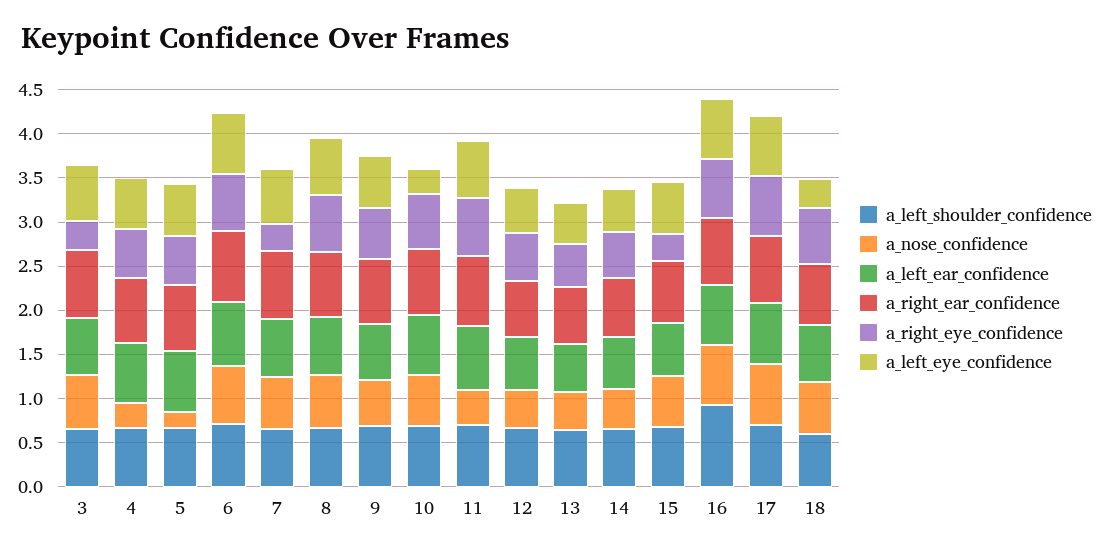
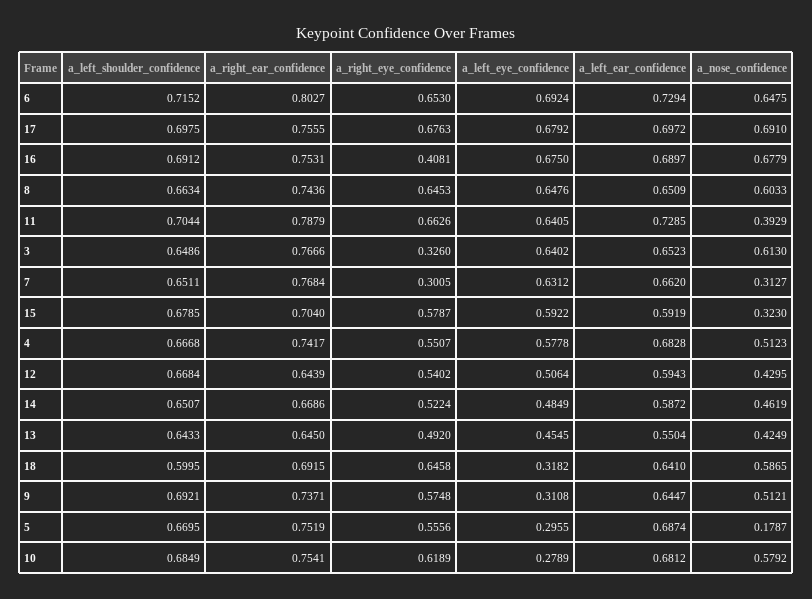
  {
    "a_left_shoulder_confidence": {
      "3": 0.6486,
      "4": 0.6668,
      "5": 0.6695,
      "6": 0.7152,
      "7": 0.6511,
      "8": 0.6634,
      "9": 0.6921,
      "10": 0.6849,
      "11": 0.7044,
      "12": 0.6684,
      "13": 0.6433,
      "14": 0.6507,
      "15": 0.6785,
-     "16": 0.9,
+     "16": 0.6912,
      "17": 0.6975,
      "18": 0.5995
    },
    "a_nose_confidence": {
      "3": 0.613,
-     "4": 0.3,
+     "4": 0.5123,
      "5": 0.1787,
      "6": 0.6475,
-     "7": 0.6,
+     "7": 0.3127,
      "8": 0.6033,
      "9": 0.5121,
      "10": 0.5792,
      "11": 0.3929,
      "12": 0.4295,
      "13": 0.4249,
      "14": 0.4619,
-     "15": 0.6,
+     "15": 0.323,
      "16": 0.6779,
      "17": 0.691,
      "18": 0.5865
    },
    "a_left_ear_confidence": {
      "3": 0.6523,
      "4": 0.6828,
      "5": 0.6874,
      "6": 0.7294,
      "7": 0.662,
      "8": 0.6509,
      "9": 0.6447,
      "10": 0.6812,
      "11": 0.7285,
      "12": 0.5943,
      "13": 0.5504,
      "14": 0.5872,
      "15": 0.5919,
      "16": 0.6897,
      "17": 0.6972,
      "18": 0.641
    },
    "a_right_ear_confidence": {
      "3": 0.7666,
      "4": 0.7417,
      "5": 0.7519,
      "6": 0.8027,
      "7": 0.7684,
      "8": 0.7436,
      "9": 0.7371,
      "10": 0.7541,
      "11": 0.7879,
      "12": 0.6439,
      "13": 0.645,
      "14": 0.6686,
      "15": 0.704,
      "16": 0.7531,
      "17": 0.7555,
      "18": 0.6915
    },
    "a_right_eye_confidence": {
      "3": 0.326,
      "4": 0.5507,
      "5": 0.5556,
      "6": 0.653,
      "7": 0.3005,
      "8": 0.6453,
      "9": 0.5748,
      "10": 0.6189,
      "11": 0.6626,
      "12": 0.5402,
      "13": 0.492,
      "14": 0.5224,
-     "15": 0.3,
+     "15": 0.5787,
-     "16": 0.7,
+     "16": 0.4081,
      "17": 0.6763,
      "18": 0.6458
    },
    "a_left_eye_confidence": {
      "3": 0.6402,
      "4": 0.5778,
-     "5": 0.6,
+     "5": 0.2955,
      "6": 0.6924,
      "7": 0.6312,
      "8": 0.6476,
-     "9": 0.6,
+     "9": 0.3108,
      "10": 0.2789,
      "11": 0.6405,
      "12": 0.5064,
      "13": 0.4545,
      "14": 0.4849,
      "15": 0.5922,
      "16": 0.675,
      "17": 0.6792,
      "18": 0.3182
    }
  }

